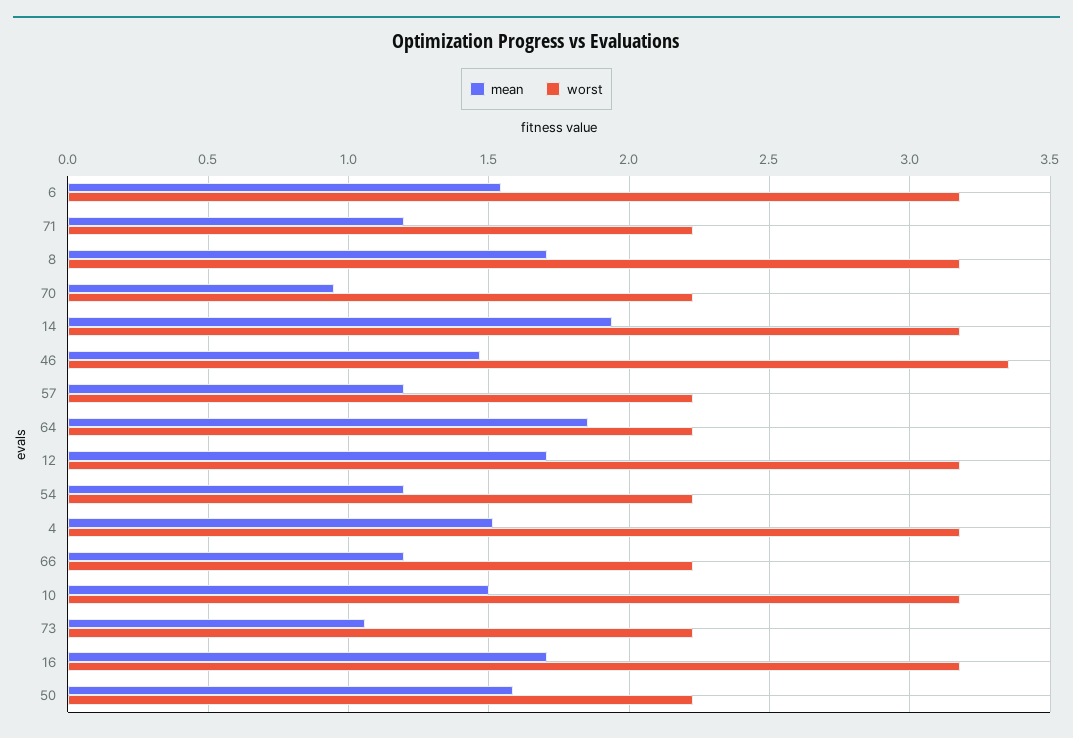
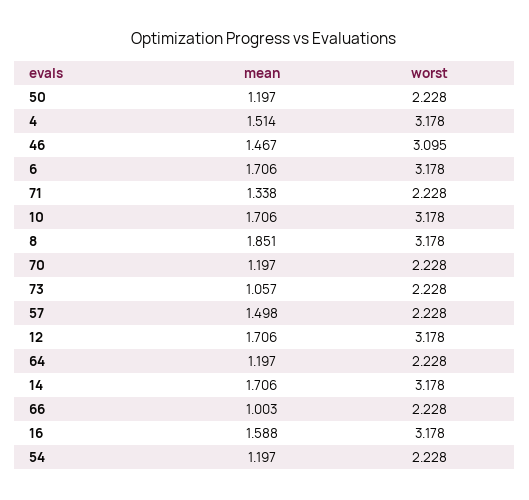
  {
    "mean": {
-     "6": 1.55,
+     "6": 1.706,
-     "71": 1.2,
+     "71": 1.338,
-     "8": 1.7,
+     "8": 1.851,
-     "70": 0.95,
+     "70": 1.197,
-     "14": 1.95,
+     "14": 1.706,
      "46": 1.467,
-     "57": 1.2,
+     "57": 1.498,
-     "64": 1.85,
+     "64": 1.197,
      "12": 1.706,
      "54": 1.197,
      "4": 1.514,
-     "66": 1.2,
+     "66": 1.003,
-     "10": 1.5,
+     "10": 1.706,
      "73": 1.057,
-     "16": 1.7,
+     "16": 1.588,
-     "50": 1.6
+     "50": 1.197
    },
    "worst": {
      "6": 3.178,
      "71": 2.228,
      "8": 3.178,
      "70": 2.228,
      "14": 3.178,
-     "46": 3.35,
+     "46": 3.095,
      "57": 2.228,
      "64": 2.228,
      "12": 3.178,
      "54": 2.228,
      "4": 3.178,
      "66": 2.228,
      "10": 3.178,
      "73": 2.228,
      "16": 3.178,
      "50": 2.228
    }
  }

